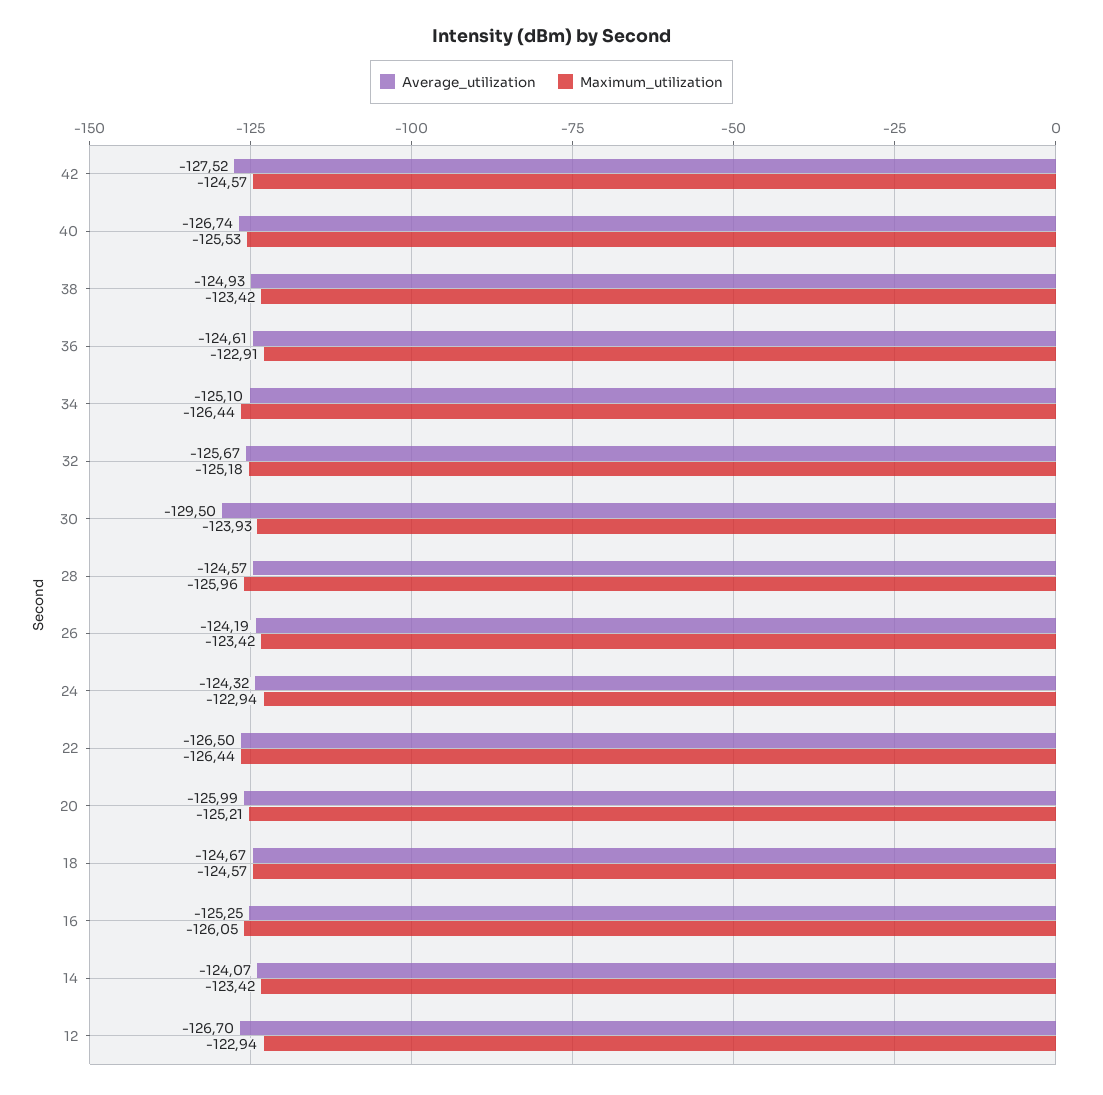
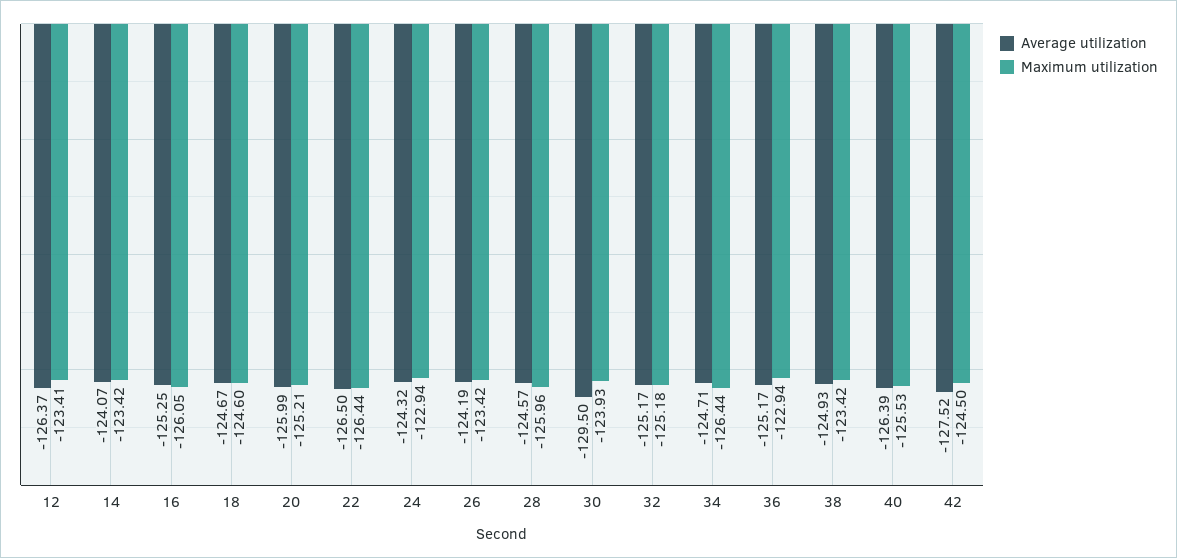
  {
    "Average_utilization": {
      "42": -127.52,
-     "40": -126.74,
+     "40": -126.39,
      "38": -124.93,
-     "36": -124.61,
+     "36": -125.17,
-     "34": -125.1,
+     "34": -124.71,
-     "32": -125.67,
+     "32": -125.17,
      "30": -129.5,
      "28": -124.57,
      "26": -124.19,
      "24": -124.32,
      "22": -126.5,
      "20": -125.99,
      "18": -124.67,
      "16": -125.25,
      "14": -124.07,
-     "12": -126.7
+     "12": -126.37
    },
    "Maximum_utilization": {
-     "42": -124.57,
+     "42": -124.5,
      "40": -125.53,
      "38": -123.42,
-     "36": -122.91,
+     "36": -122.94,
      "34": -126.44,
      "32": -125.18,
      "30": -123.93,
      "28": -125.96,
      "26": -123.42,
      "24": -122.94,
      "22": -126.44,
      "20": -125.21,
-     "18": -124.57,
+     "18": -124.6,
      "16": -126.05,
      "14": -123.42,
-     "12": -122.94
+     "12": -123.41
    }
  }

